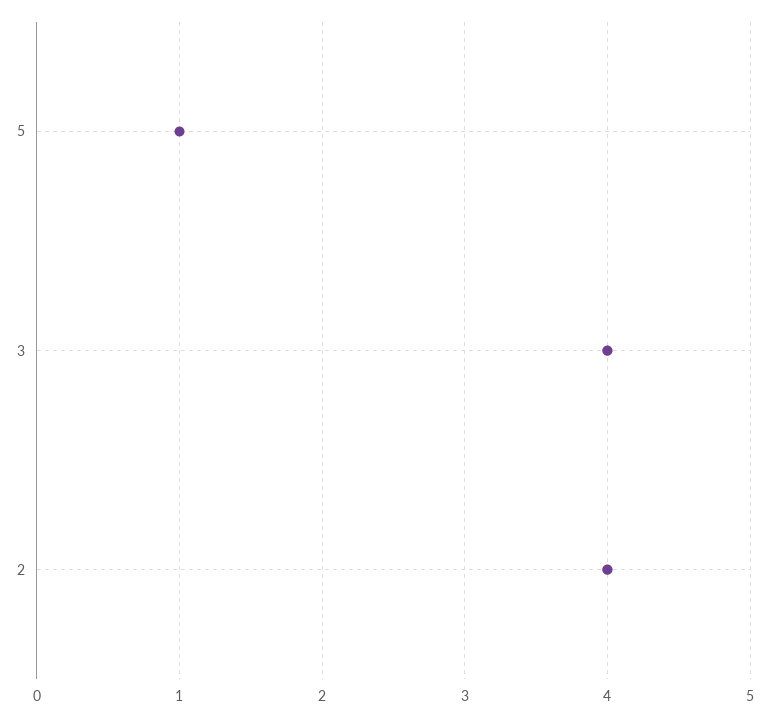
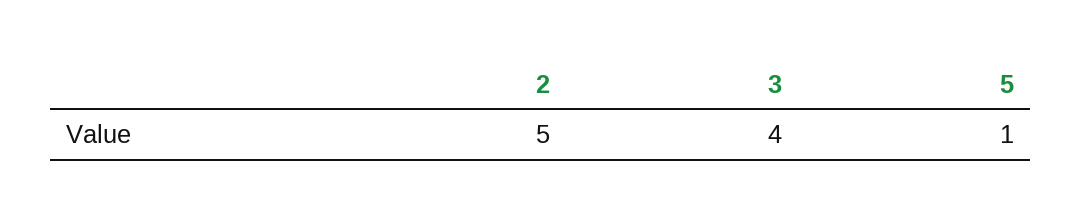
  {
    "5": 1,
    "3": 4,
-   "2": 4
+   "2": 5
  }

